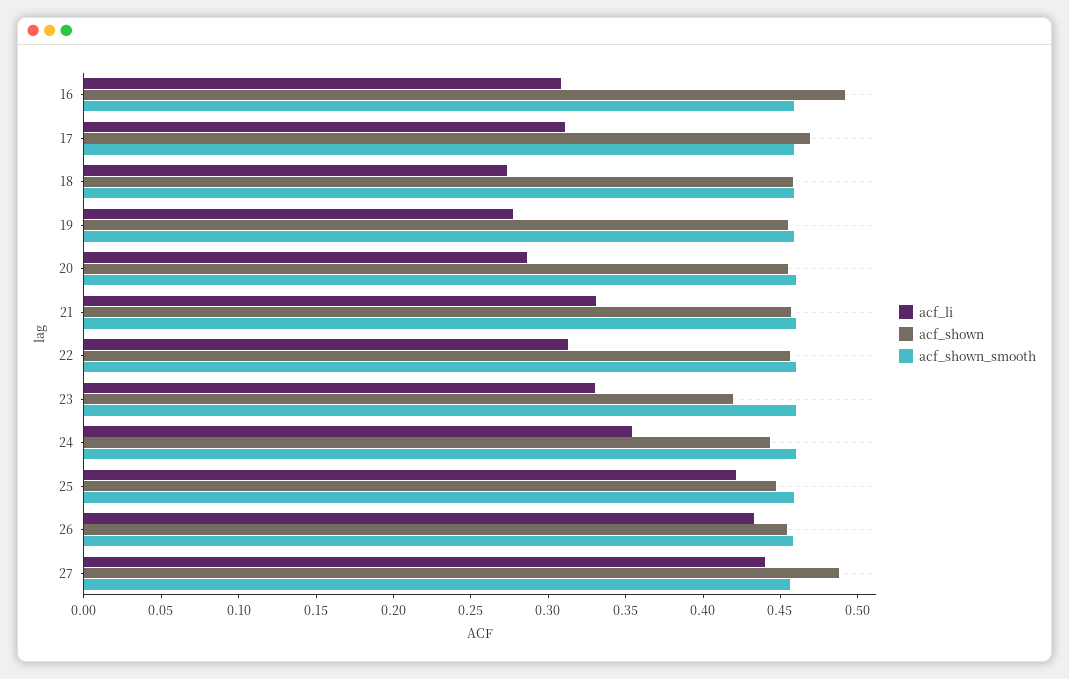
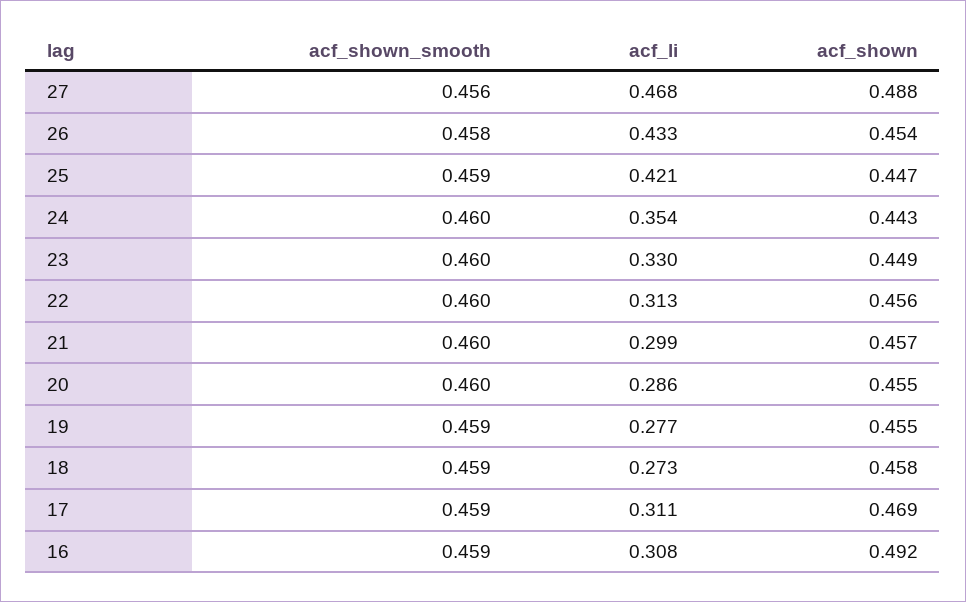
  {
    "acf_li": {
      "16": 0.308,
      "17": 0.311,
      "18": 0.273,
      "19": 0.277,
      "20": 0.286,
-     "21": 0.33,
+     "21": 0.299,
      "22": 0.313,
      "23": 0.33,
      "24": 0.354,
      "25": 0.421,
      "26": 0.433,
-     "27": 0.44
+     "27": 0.468
    },
    "acf_shown": {
      "16": 0.492,
      "17": 0.469,
      "18": 0.458,
      "19": 0.455,
      "20": 0.455,
      "21": 0.457,
      "22": 0.456,
-     "23": 0.42,
+     "23": 0.449,
      "24": 0.443,
      "25": 0.447,
      "26": 0.454,
      "27": 0.488
    },
    "acf_shown_smooth": {
      "16": 0.459,
      "17": 0.459,
      "18": 0.459,
      "19": 0.459,
      "20": 0.46,
      "21": 0.46,
      "22": 0.46,
      "23": 0.46,
      "24": 0.46,
      "25": 0.459,
      "26": 0.458,
      "27": 0.456
    }
  }

